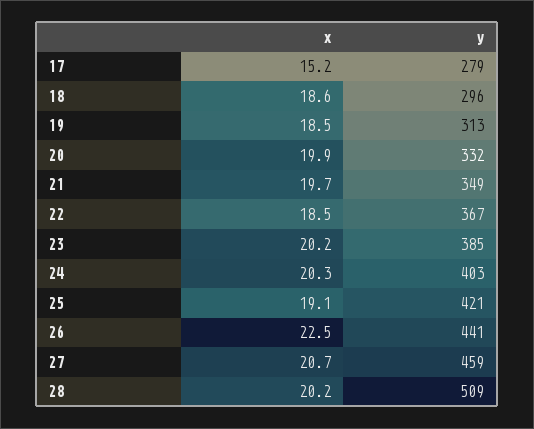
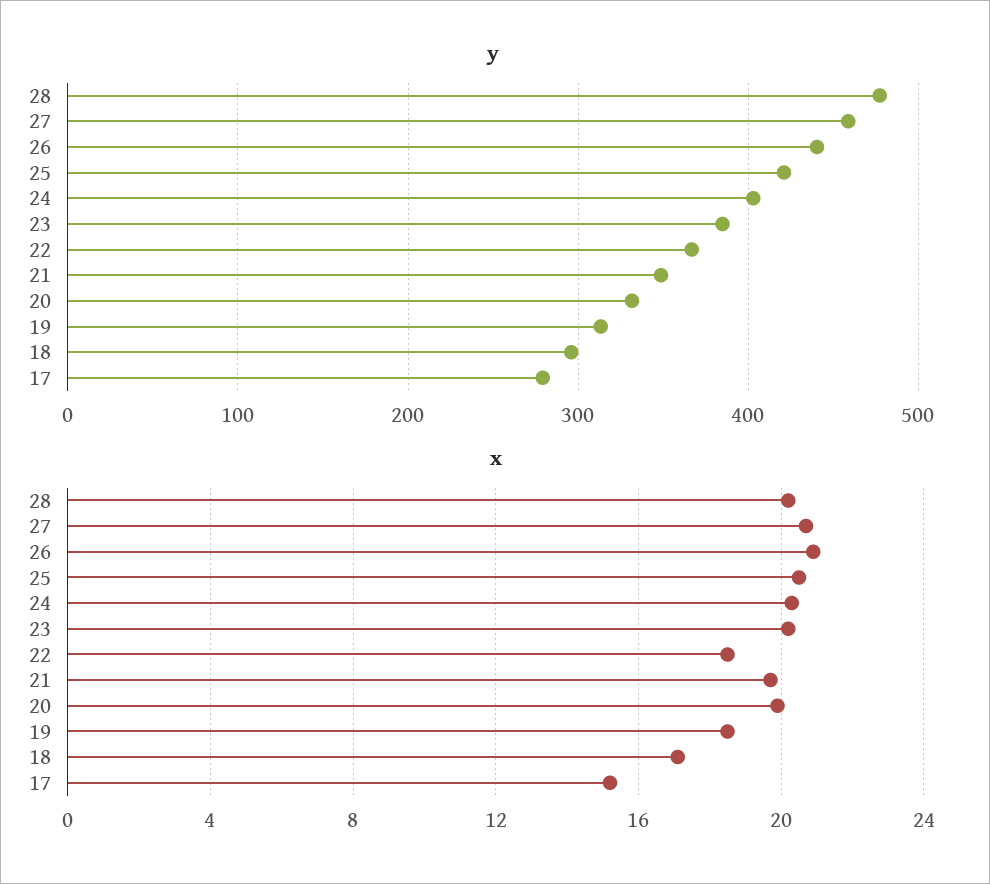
  {
    "x": {
      "17": 15.2,
-     "18": 18.6,
+     "18": 17,
      "19": 18.5,
      "20": 19.9,
      "21": 19.7,
      "22": 18.5,
      "23": 20.2,
      "24": 20.3,
-     "25": 19.1,
+     "25": 20.5,
-     "26": 22.5,
+     "26": 21,
      "27": 20.7,
      "28": 20.2
    },
    "y": {
      "17": 279,
      "18": 296,
      "19": 313,
      "20": 332,
      "21": 349,
      "22": 367,
      "23": 385,
      "24": 403,
      "25": 421,
      "26": 441,
      "27": 459,
-     "28": 509
+     "28": 480
    }
  }

